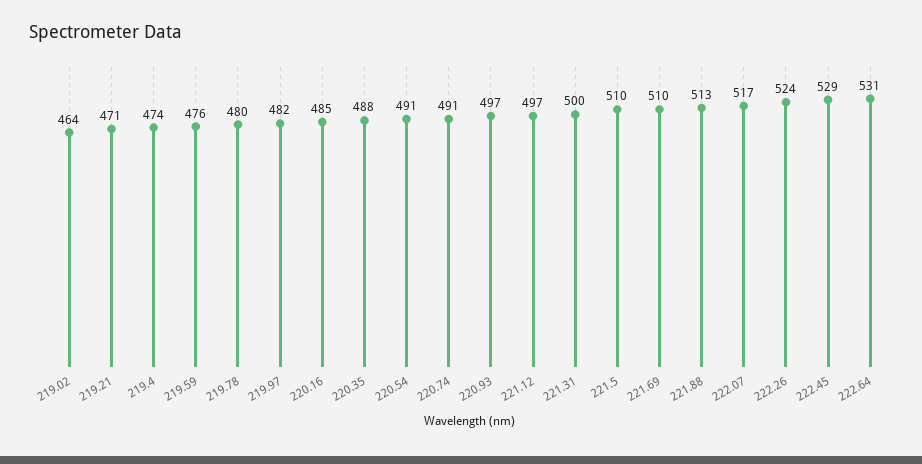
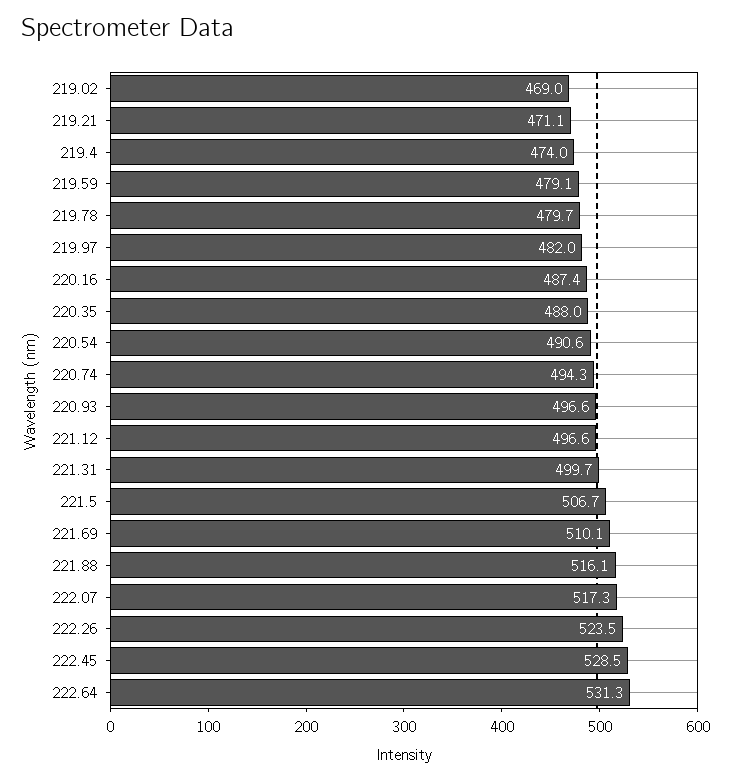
  {
-   "219.02": 464,
+   "219.02": 469,
    "219.21": 471.1,
    "219.4": 474,
-   "219.59": 476,
+   "219.59": 479.1,
    "219.78": 479.7,
    "219.97": 482,
-   "220.16": 485,
+   "220.16": 487.4,
    "220.35": 488,
    "220.54": 490.6,
-   "220.74": 491,
+   "220.74": 494.3,
    "220.93": 496.6,
    "221.12": 496.6,
    "221.31": 499.7,
-   "221.5": 510,
+   "221.5": 506.7,
    "221.69": 510.1,
-   "221.88": 513,
+   "221.88": 516.1,
    "222.07": 517.3,
    "222.26": 523.5,
    "222.45": 528.5,
    "222.64": 531.3
  }

